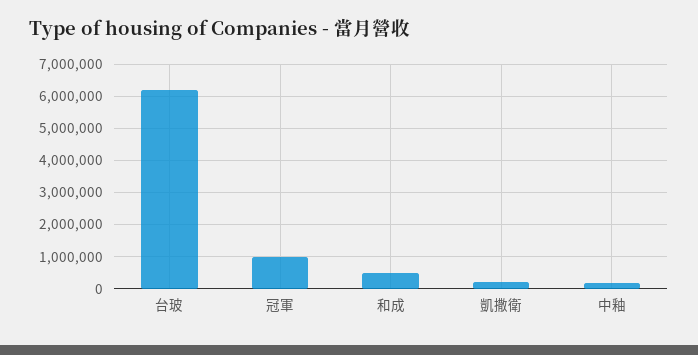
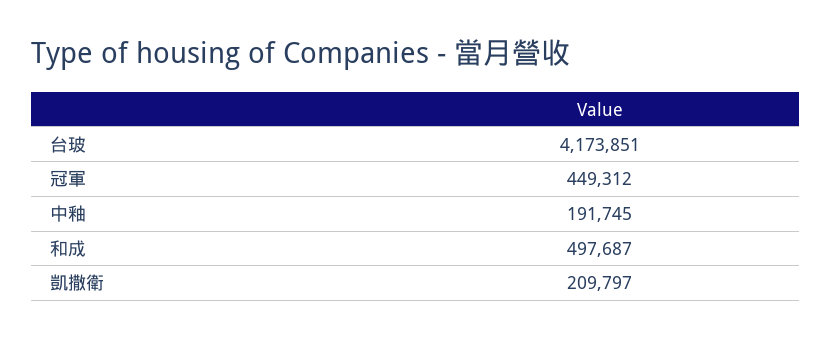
  {
-   "台玻": 6200000,
+   "台玻": 4173851,
-   "冠軍": 1000000,
+   "冠軍": 449312,
    "和成": 497687,
    "凱撒衛": 209797,
    "中釉": 191745
  }

